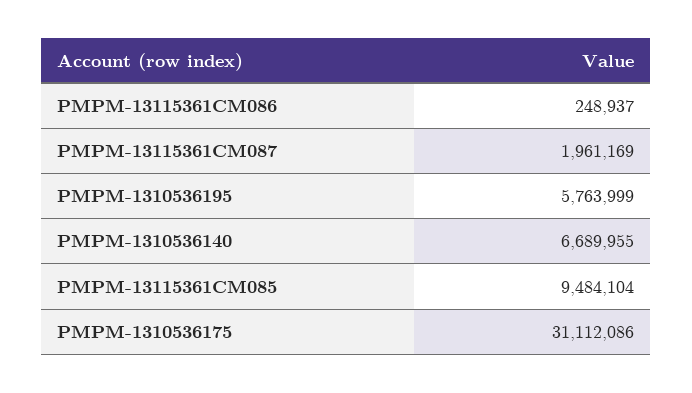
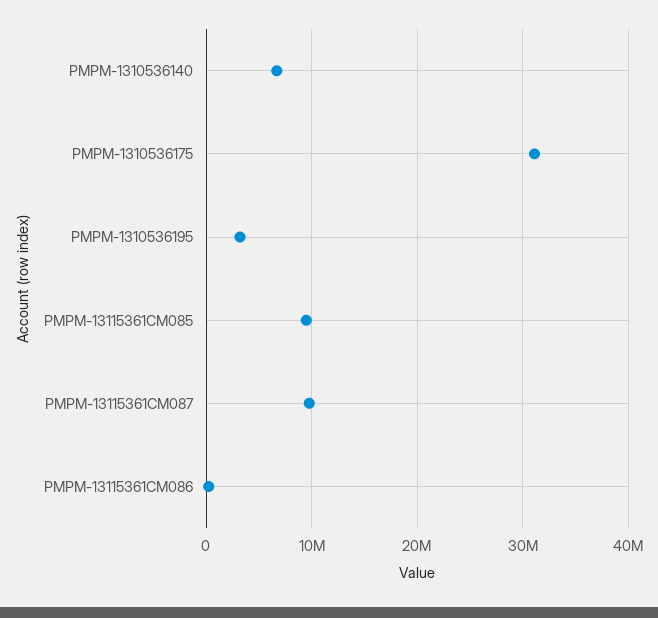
  {
    "PMPM-13115361CM086": 248937,
-   "PMPM-13115361CM087": 1961169,
+   "PMPM-13115361CM087": 10000000,
-   "PMPM-1310536195": 5763999,
+   "PMPM-1310536195": 3000000,
    "PMPM-1310536140": 6689955,
    "PMPM-13115361CM085": 9484104,
    "PMPM-1310536175": 31112086
  }

